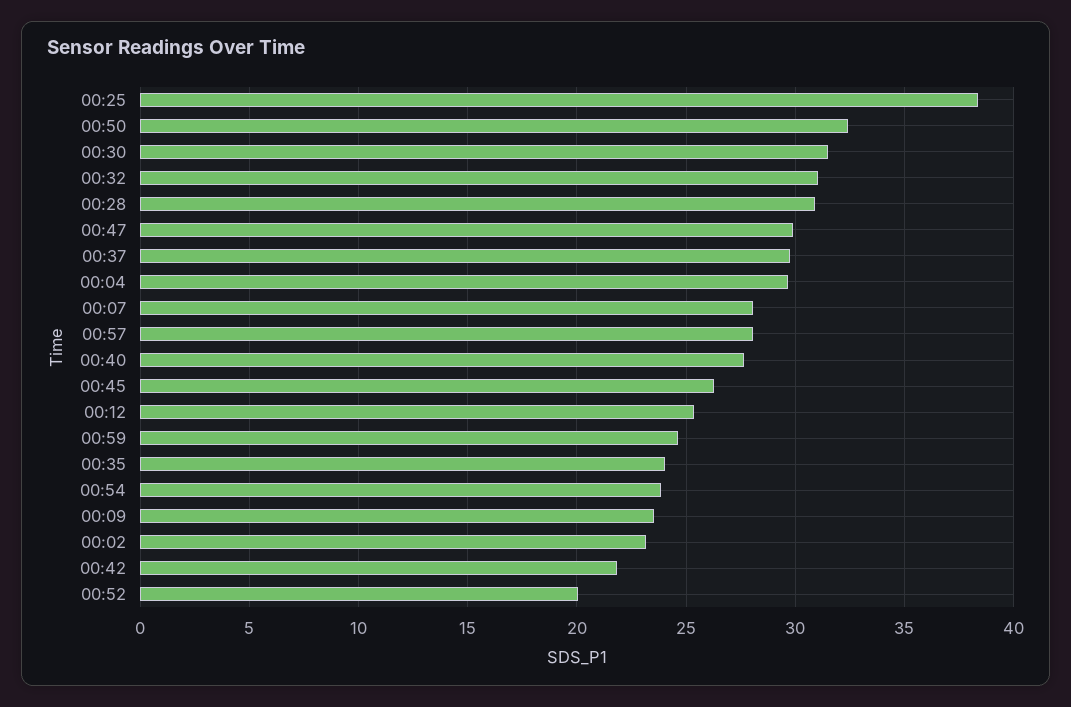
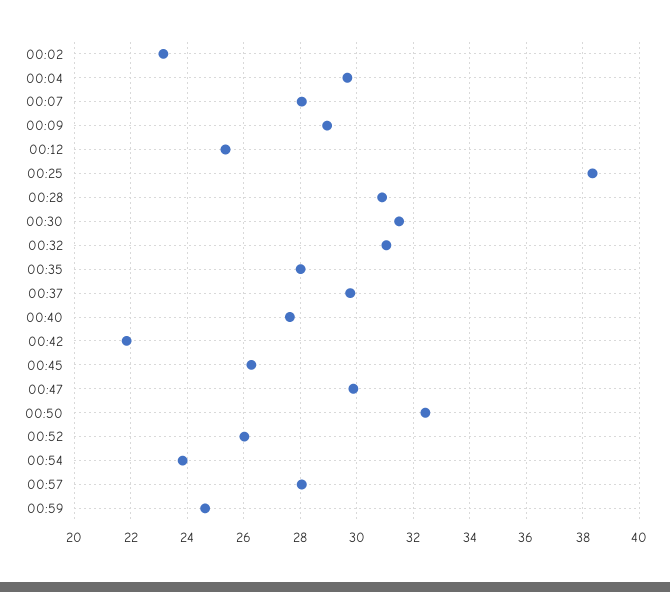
  {
    "00:25": 38.25,
    "00:50": 32.5,
    "00:30": 31.5,
    "00:32": 31,
    "00:28": 31,
    "00:47": 30,
    "00:37": 29.75,
    "00:04": 29.75,
    "00:07": 28,
    "00:57": 28,
    "00:40": 27.75,
    "00:45": 26.25,
    "00:12": 25.25,
    "00:59": 24.75,
-   "00:35": 24,
+   "00:35": 28,
    "00:54": 23.75,
-   "00:09": 23.5,
+   "00:09": 29,
    "00:02": 23.25,
    "00:42": 21.75,
-   "00:52": 20
+   "00:52": 26
  }

